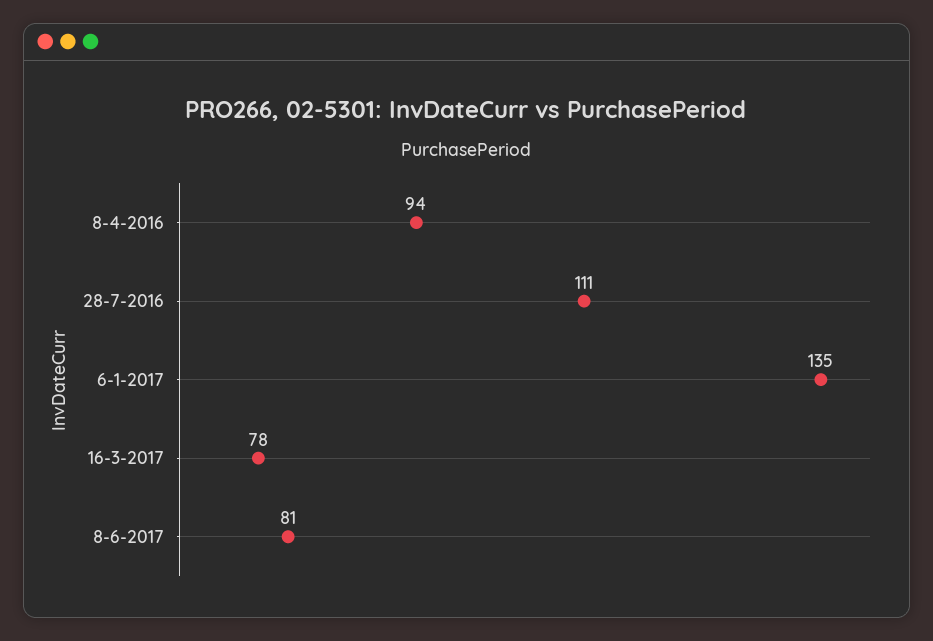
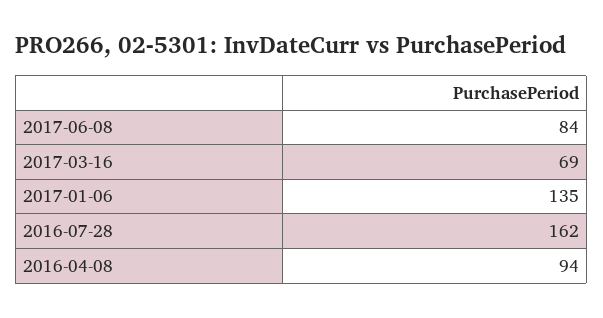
  {
    "8-4-2016": 94,
-   "28-7-2016": 111,
+   "28-7-2016": 162,
    "6-1-2017": 135,
-   "16-3-2017": 78,
+   "16-3-2017": 69,
-   "8-6-2017": 81
+   "8-6-2017": 84
  }

